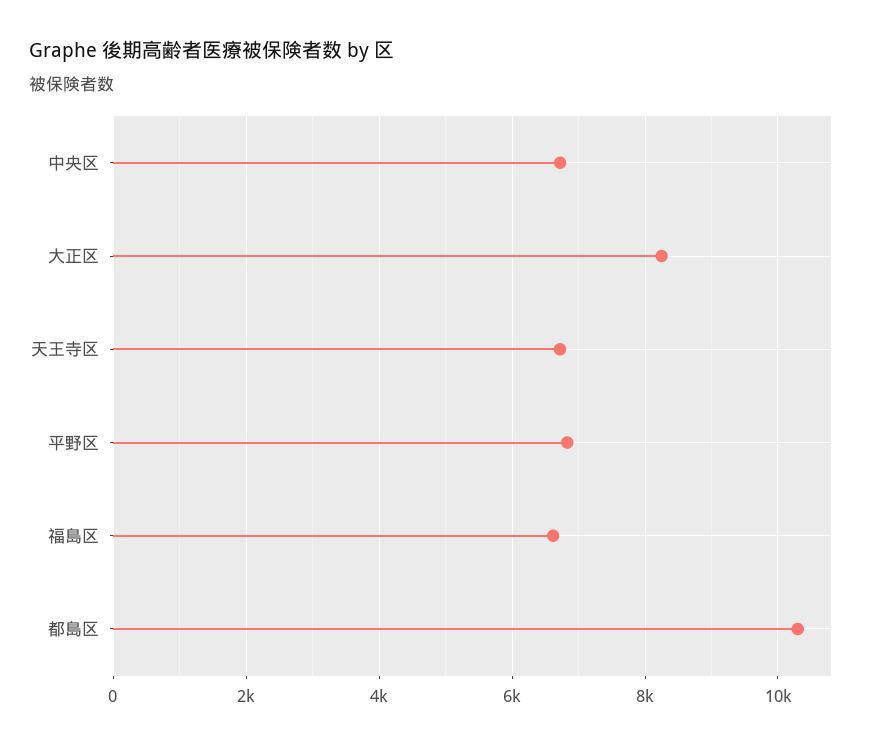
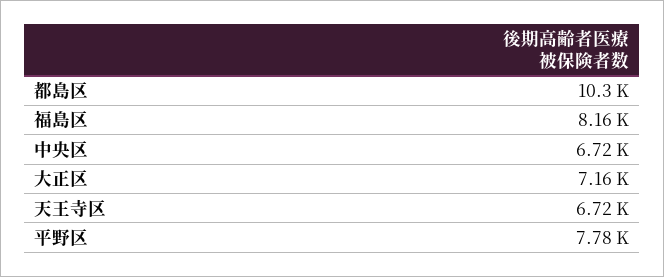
  {
    "中央区": 6720,
-   "大正区": 8200,
+   "大正区": 7160,
    "天王寺区": 6720,
-   "平野区": 6800,
+   "平野区": 7780,
-   "福島区": 6600,
+   "福島区": 8160,
    "都島区": 10300
  }

